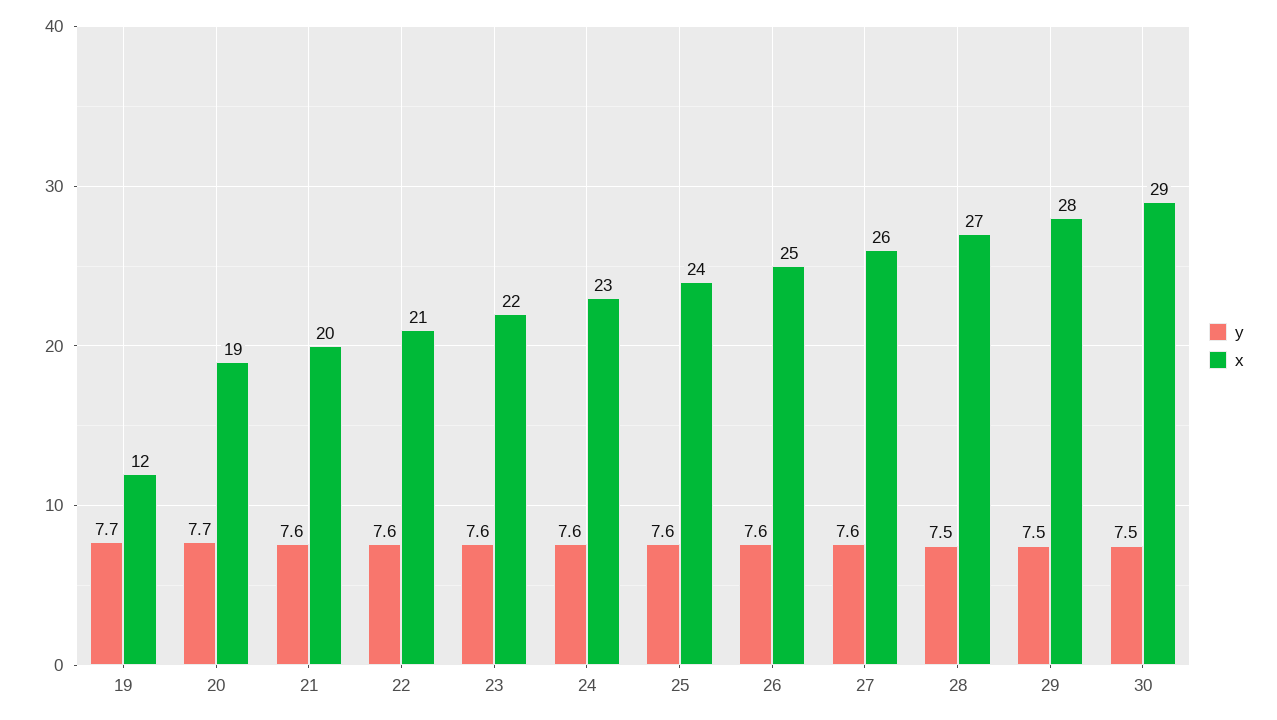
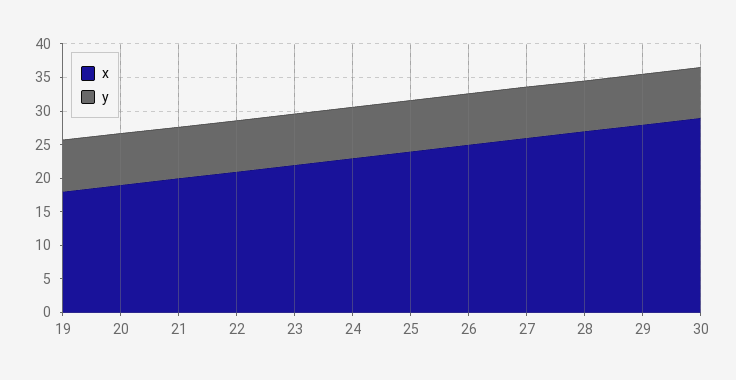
  {
    "y": {
      "19": 7.7,
      "20": 7.7,
      "21": 7.6,
      "22": 7.6,
      "23": 7.6,
      "24": 7.6,
      "25": 7.6,
      "26": 7.6,
      "27": 7.6,
      "28": 7.5,
      "29": 7.5,
      "30": 7.5
    },
    "x": {
-     "19": 12,
+     "19": 17.5,
      "20": 19,
      "21": 20,
      "22": 21,
      "23": 22,
      "24": 23,
      "25": 24,
      "26": 25,
      "27": 26,
      "28": 27,
      "29": 28,
      "30": 29
    }
  }

